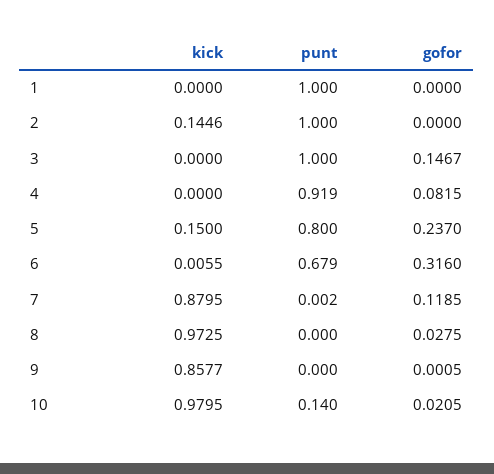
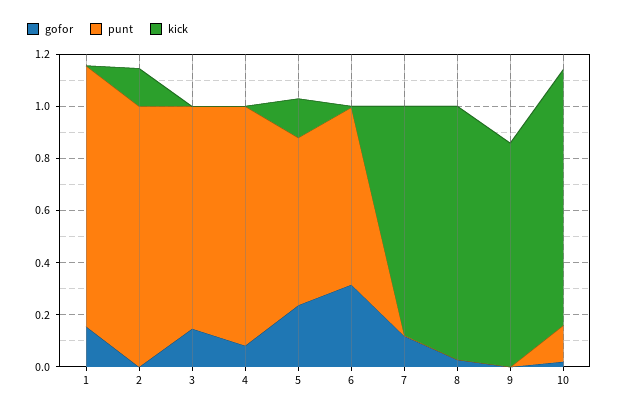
  {
    "kick": {
      "1": 0,
      "2": 0.1446,
      "3": 0,
      "4": 0,
      "5": 0.15,
      "6": 0.0055,
      "7": 0.8795,
      "8": 0.9725,
      "9": 0.8577,
      "10": 0.9795
    },
    "punt": {
      "1": 1,
      "2": 1,
-     "3": 1,
+     "3": 0.85,
      "4": 0.919,
-     "5": 0.8,
+     "5": 0.65,
      "6": 0.679,
      "7": 0.002,
      "8": 0,
      "9": 0,
      "10": 0.14
    },
    "gofor": {
-     "1": 0,
+     "1": 0.15,
      "2": 0,
      "3": 0.1467,
      "4": 0.0815,
      "5": 0.237,
      "6": 0.316,
      "7": 0.1185,
      "8": 0.0275,
      "9": 0.0005,
      "10": 0.0205
    }
  }

